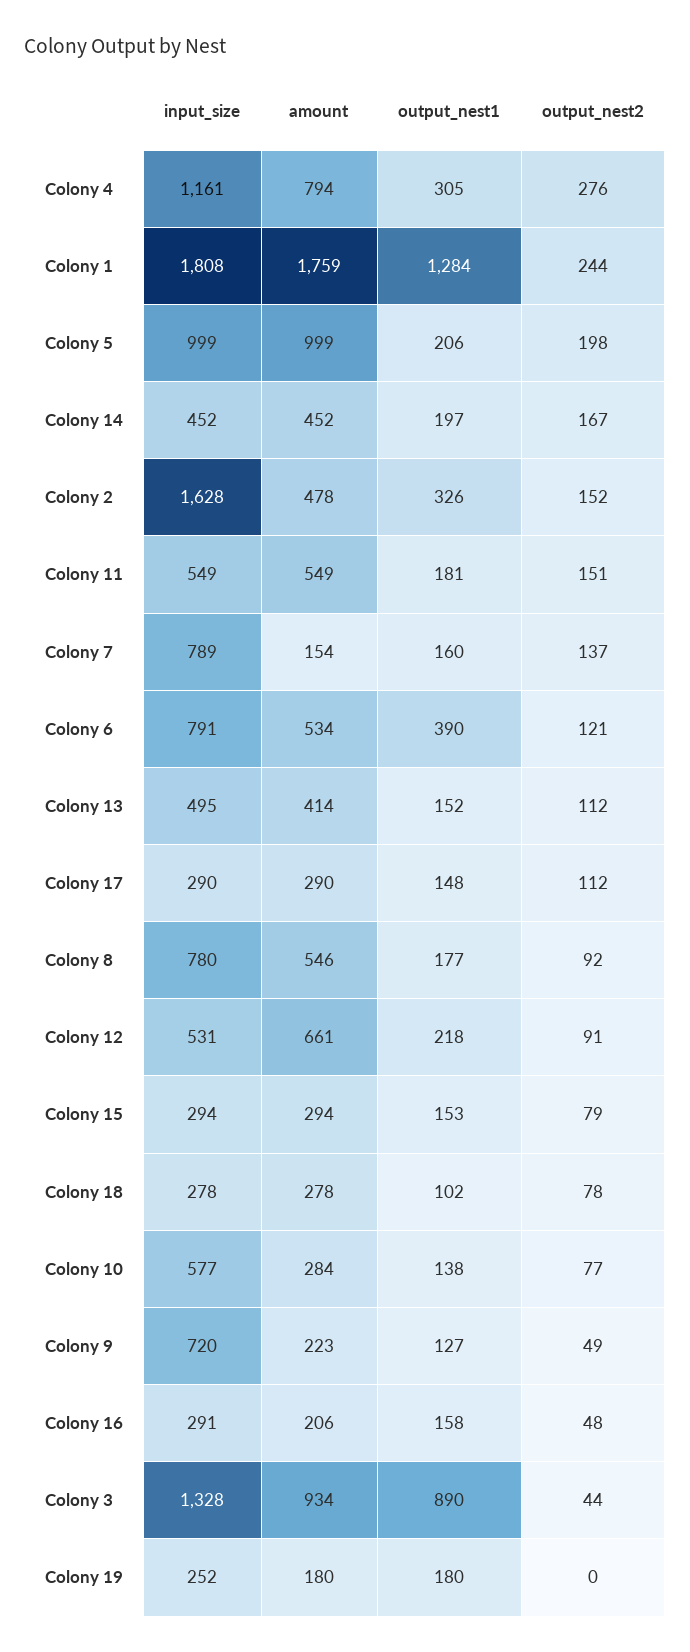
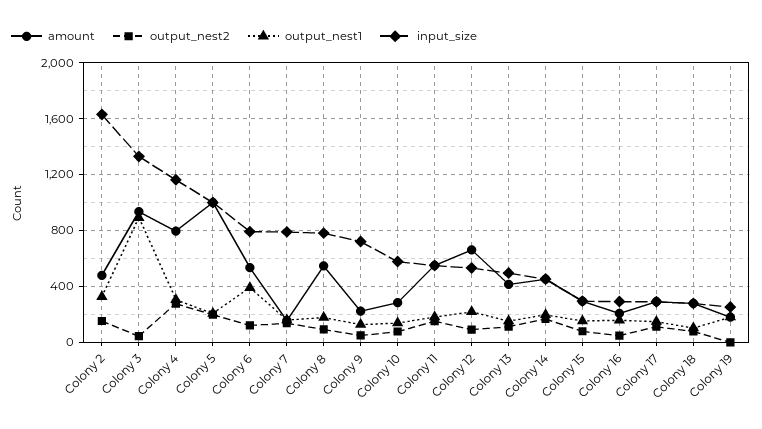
  {
    "input_size": {
      "Colony 4": 1161,
-     "Colony 1": 1808,
      "Colony 5": 999,
      "Colony 14": 452,
      "Colony 2": 1628,
      "Colony 11": 549,
      "Colony 7": 789,
      "Colony 6": 791,
      "Colony 13": 495,
      "Colony 17": 290,
      "Colony 8": 780,
      "Colony 12": 531,
      "Colony 15": 294,
      "Colony 18": 278,
      "Colony 10": 577,
      "Colony 9": 720,
      "Colony 16": 291,
      "Colony 3": 1328,
      "Colony 19": 252
    },
    "amount": {
      "Colony 4": 794,
-     "Colony 1": 1759,
      "Colony 5": 999,
      "Colony 14": 452,
      "Colony 2": 478,
      "Colony 11": 549,
      "Colony 7": 154,
      "Colony 6": 534,
      "Colony 13": 414,
      "Colony 17": 290,
      "Colony 8": 546,
      "Colony 12": 661,
      "Colony 15": 294,
      "Colony 18": 278,
      "Colony 10": 284,
      "Colony 9": 223,
      "Colony 16": 206,
      "Colony 3": 934,
      "Colony 19": 180
    },
    "output_nest1": {
      "Colony 4": 305,
-     "Colony 1": 1284,
      "Colony 5": 206,
      "Colony 14": 197,
      "Colony 2": 326,
      "Colony 11": 181,
      "Colony 7": 160,
      "Colony 6": 390,
      "Colony 13": 152,
      "Colony 17": 148,
      "Colony 8": 177,
      "Colony 12": 218,
      "Colony 15": 153,
      "Colony 18": 102,
      "Colony 10": 138,
      "Colony 9": 127,
      "Colony 16": 158,
      "Colony 3": 890,
      "Colony 19": 180
    },
    "output_nest2": {
      "Colony 4": 276,
-     "Colony 1": 244,
      "Colony 5": 198,
      "Colony 14": 167,
      "Colony 2": 152,
      "Colony 11": 151,
      "Colony 7": 137,
      "Colony 6": 121,
      "Colony 13": 112,
      "Colony 17": 112,
      "Colony 8": 92,
      "Colony 12": 91,
      "Colony 15": 79,
      "Colony 18": 78,
      "Colony 10": 77,
      "Colony 9": 49,
      "Colony 16": 48,
      "Colony 3": 44,
      "Colony 19": 0
    }
  }

